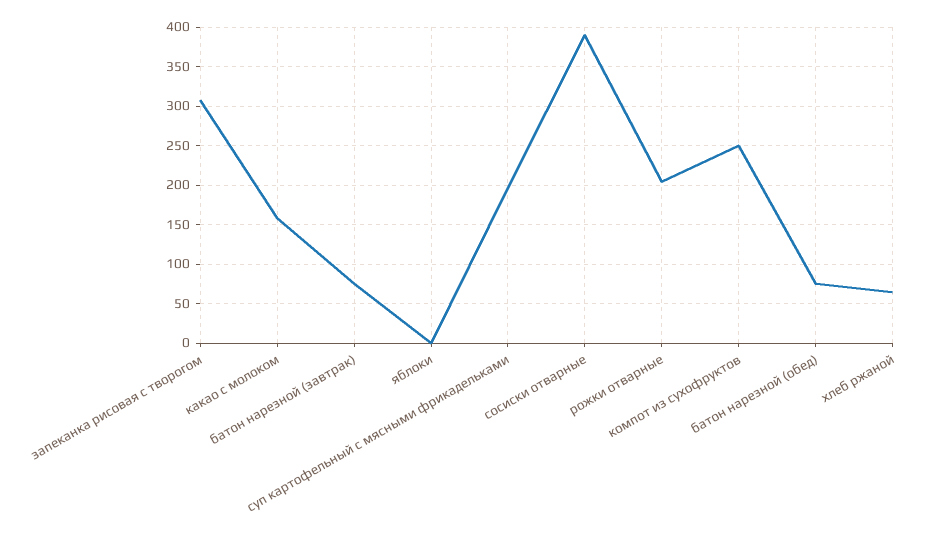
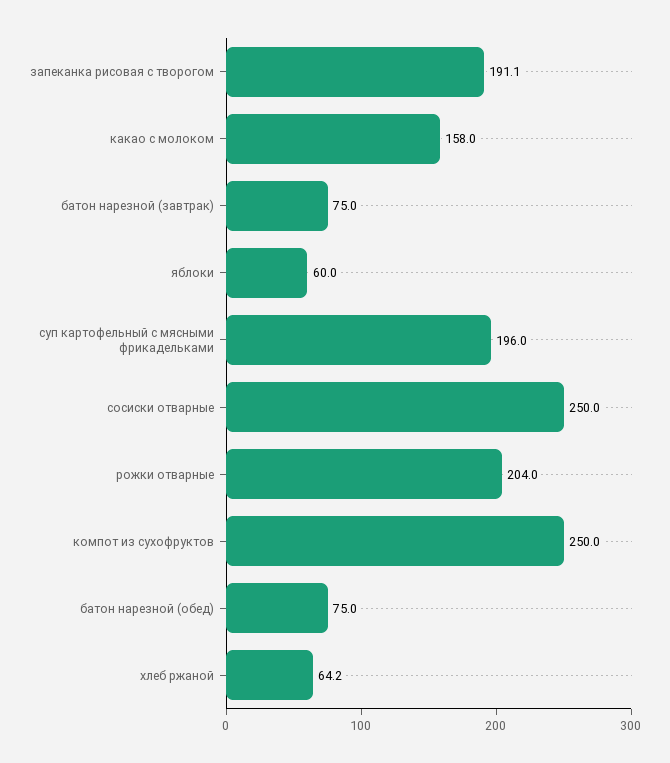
  {
-   "запеканка рисовая с творогом": 310,
+   "запеканка рисовая с творогом": 191.1,
    "какао с молоком": 158,
    "батон нарезной (завтрак)": 75,
-   "яблоки": 0,
+   "яблоки": 60,
    "суп картофельный с мясными фрикадельками": 196,
-   "сосиски отварные": 390,
+   "сосиски отварные": 250,
    "рожки отварные": 204,
    "компот из сухофруктов": 250,
    "батон нарезной (обед)": 75,
    "хлеб ржаной": 64.2
  }

